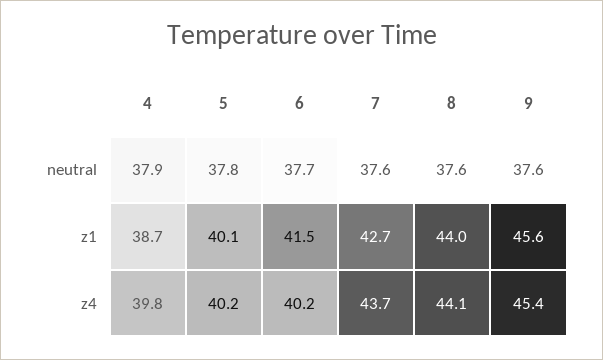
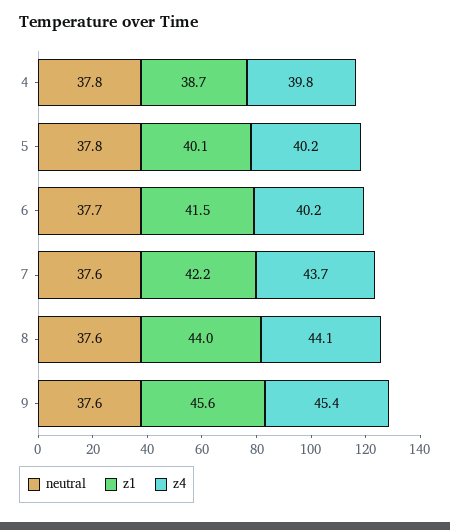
  {
    "neutral": {
-     "4": 37.9,
+     "4": 37.8,
      "5": 37.8,
      "6": 37.7,
      "7": 37.6,
      "8": 37.6,
      "9": 37.6
    },
    "z1": {
      "4": 38.7,
      "5": 40.1,
      "6": 41.5,
-     "7": 42.7,
+     "7": 42.2,
      "8": 44,
      "9": 45.6
    },
    "z4": {
      "4": 39.8,
      "5": 40.2,
      "6": 40.2,
      "7": 43.7,
      "8": 44.1,
      "9": 45.4
    }
  }

